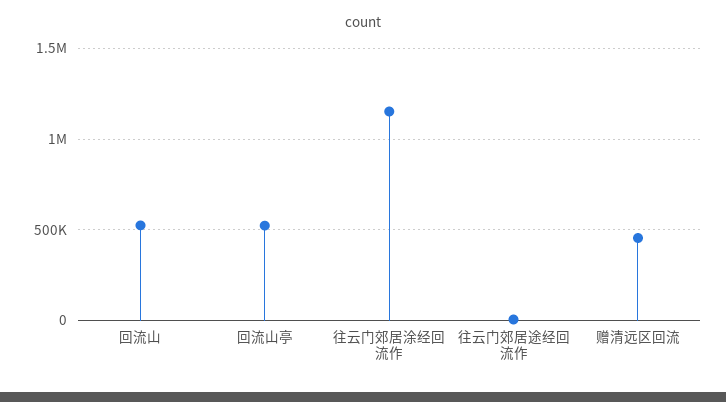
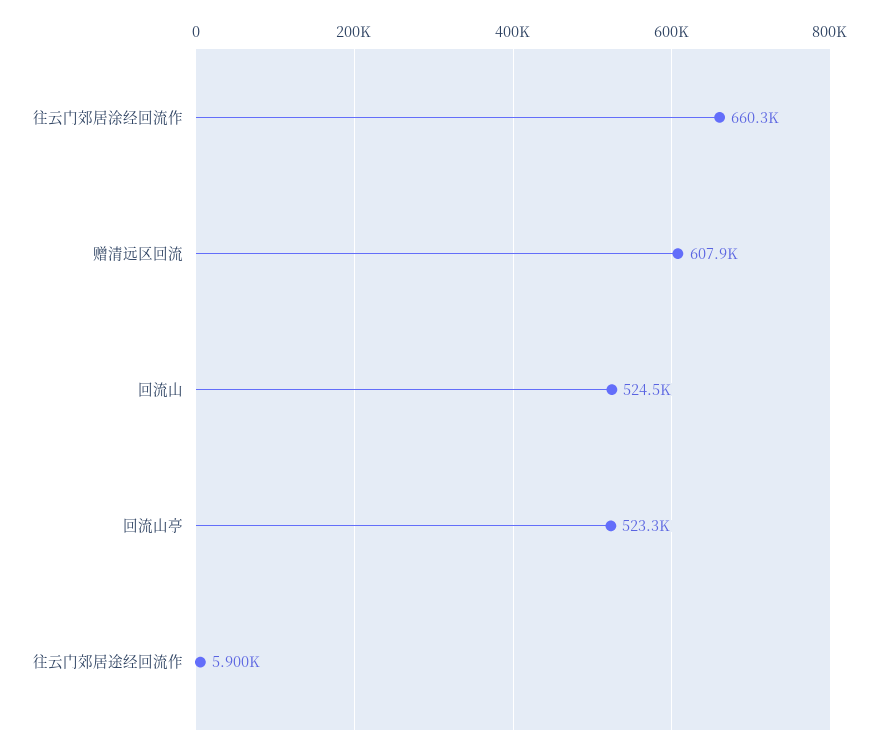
  {
    "回流山": 524500,
    "回流山亭": 523300,
-   "往云门郊居涂经回流作": 1150000,
+   "往云门郊居涂经回流作": 660300,
    "往云门郊居途经回流作": 5900,
-   "赠清远区回流": 450000
+   "赠清远区回流": 607900
  }

